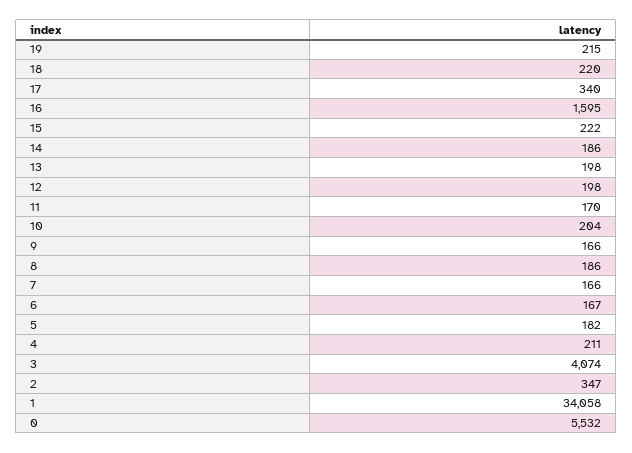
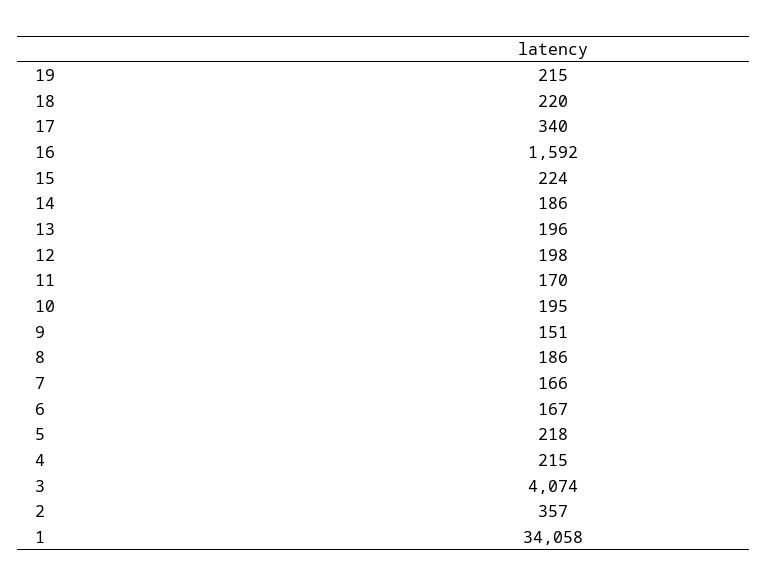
  {
    "19": 215,
    "18": 220,
    "17": 340,
-   "16": 1595,
+   "16": 1592,
-   "15": 222,
+   "15": 224,
    "14": 186,
-   "13": 198,
+   "13": 196,
    "12": 198,
    "11": 170,
-   "10": 204,
+   "10": 195,
-   "9": 166,
+   "9": 151,
    "8": 186,
    "7": 166,
    "6": 167,
-   "5": 182,
+   "5": 218,
-   "4": 211,
+   "4": 215,
    "3": 4074,
-   "2": 347,
+   "2": 357,
-   "1": 34058,
+   "1": 34058
-   "0": 5532
  }

